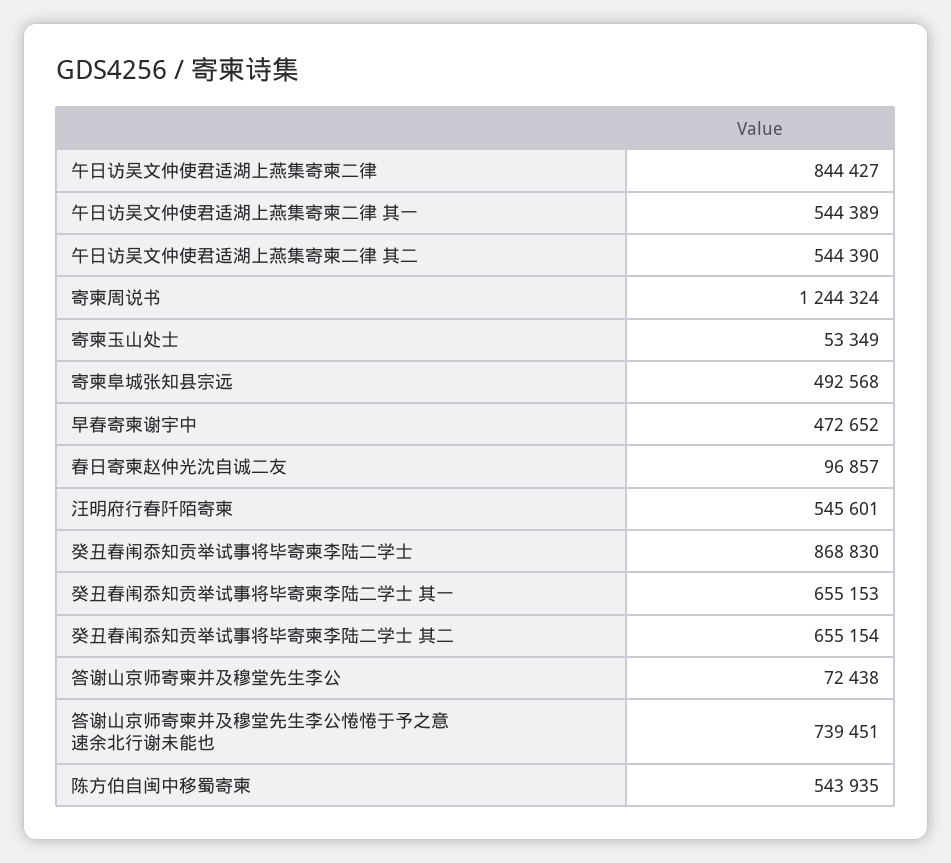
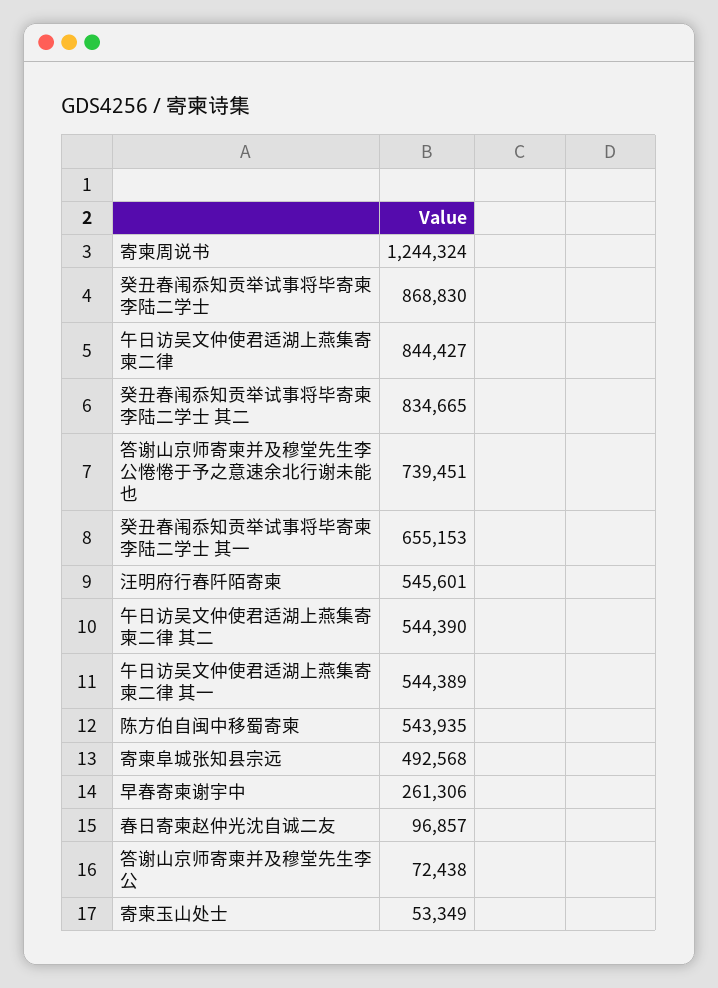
  {
    "午日访吴文仲使君适湖上燕集寄柬二律": 844427,
    "午日访吴文仲使君适湖上燕集寄柬二律 其一": 544389,
    "午日访吴文仲使君适湖上燕集寄柬二律 其二": 544390,
    "寄柬周说书": 1244324,
    "寄柬玉山处士": 53349,
    "寄柬阜城张知县宗远": 492568,
-   "早春寄柬谢宇中": 472652,
+   "早春寄柬谢宇中": 261306,
    "春日寄柬赵仲光沈自诚二友": 96857,
    "汪明府行春阡陌寄柬": 545601,
    "癸丑春闱忝知贡举试事将毕寄柬李陆二学士": 868830,
    "癸丑春闱忝知贡举试事将毕寄柬李陆二学士 其一": 655153,
-   "癸丑春闱忝知贡举试事将毕寄柬李陆二学士 其二": 655154,
+   "癸丑春闱忝知贡举试事将毕寄柬李陆二学士 其二": 834665,
    "答谢山京师寄柬并及穆堂先生李公": 72438,
    "答谢山京师寄柬并及穆堂先生李公惓惓于予之意速余北行谢未能也": 739451,
    "陈方伯自闽中移蜀寄柬": 543935
  }

